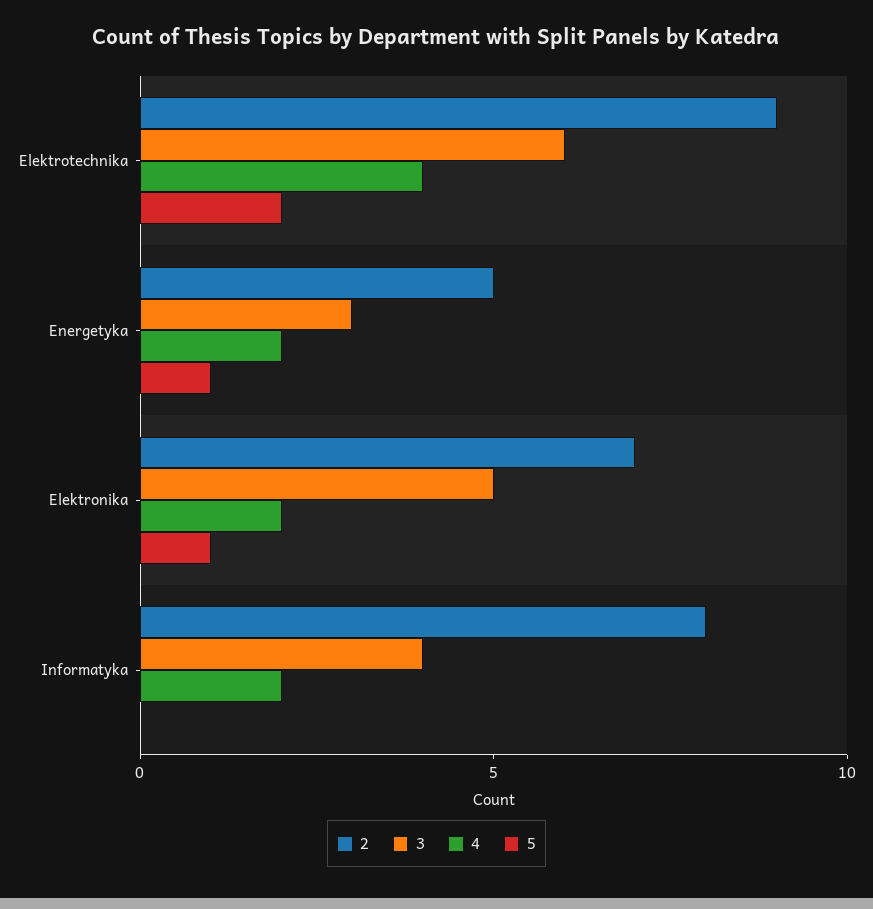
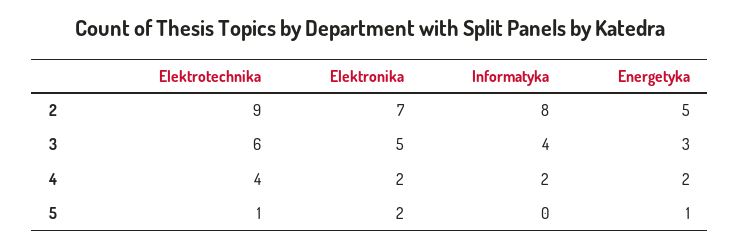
  {
    "2": {
      "Elektrotechnika": 9,
      "Energetyka": 5,
      "Elektronika": 7,
      "Informatyka": 8
    },
    "3": {
      "Elektrotechnika": 6,
      "Energetyka": 3,
      "Elektronika": 5,
      "Informatyka": 4
    },
    "4": {
      "Elektrotechnika": 4,
      "Energetyka": 2,
      "Elektronika": 2,
      "Informatyka": 2
    },
    "5": {
-     "Elektrotechnika": 2,
+     "Elektrotechnika": 1,
      "Energetyka": 1,
-     "Elektronika": 1,
+     "Elektronika": 2,
      "Informatyka": 0
    }
  }

